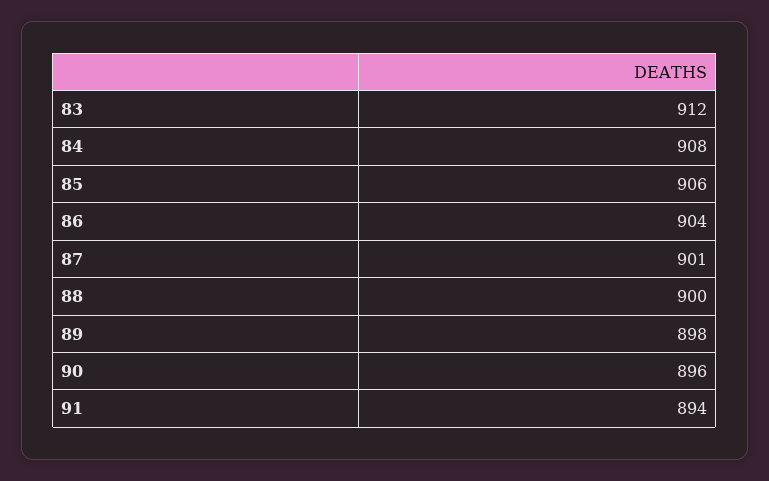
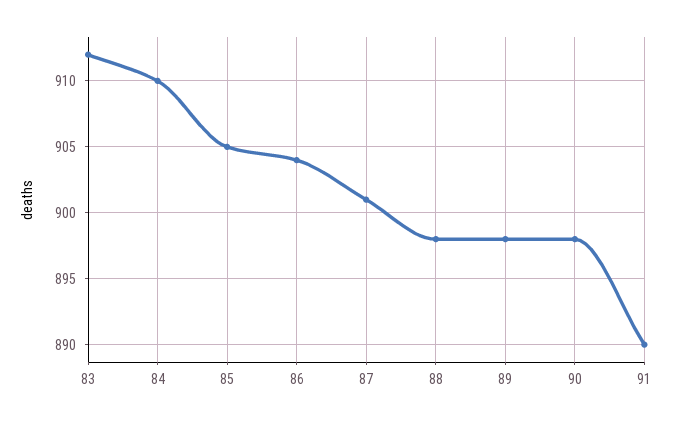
  {
    "83": 912,
-   "84": 908,
+   "84": 910,
-   "85": 906,
+   "85": 905,
    "86": 904,
    "87": 901,
-   "88": 900,
+   "88": 898,
    "89": 898,
-   "90": 896,
+   "90": 898,
-   "91": 894
+   "91": 890
  }

